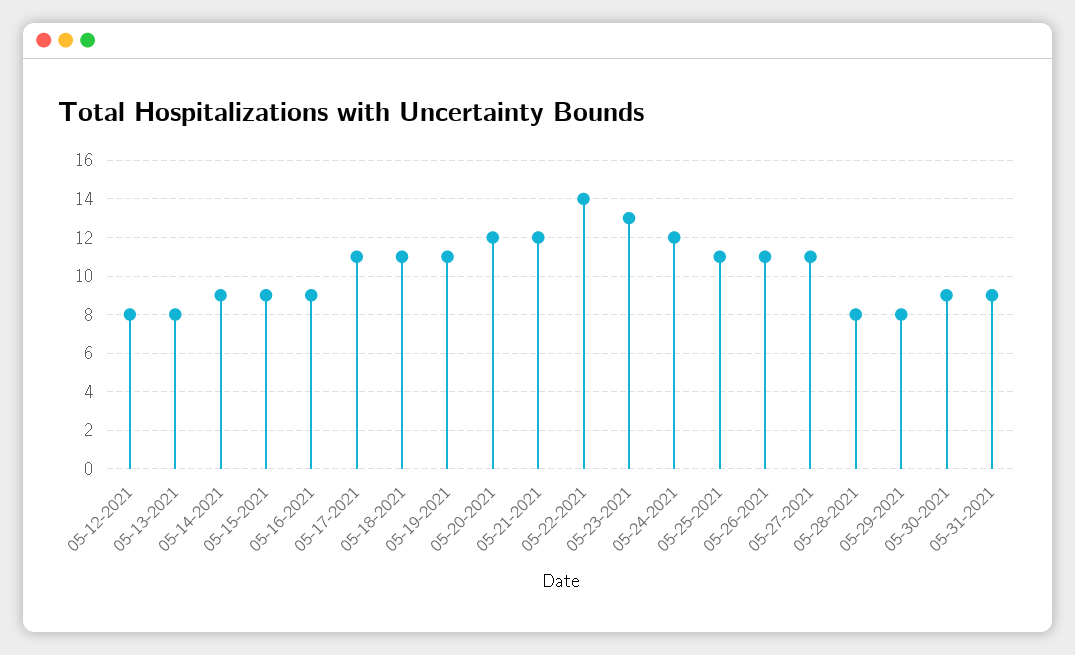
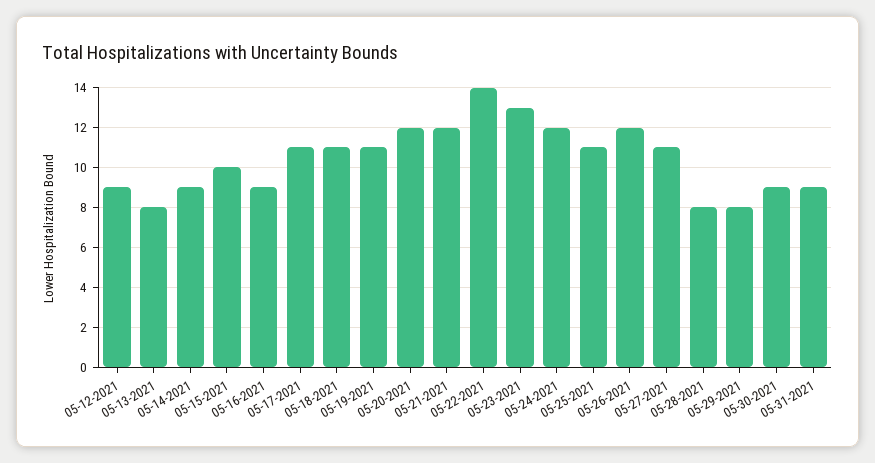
  {
-   "05-12-2021": 8,
+   "05-12-2021": 9,
    "05-13-2021": 8,
    "05-14-2021": 9,
-   "05-15-2021": 9,
+   "05-15-2021": 10,
    "05-16-2021": 9,
    "05-17-2021": 11,
    "05-18-2021": 11,
    "05-19-2021": 11,
    "05-20-2021": 12,
    "05-21-2021": 12,
    "05-22-2021": 14,
    "05-23-2021": 13,
    "05-24-2021": 12,
    "05-25-2021": 11,
-   "05-26-2021": 11,
+   "05-26-2021": 12,
    "05-27-2021": 11,
    "05-28-2021": 8,
    "05-29-2021": 8,
    "05-30-2021": 9,
    "05-31-2021": 9
  }

